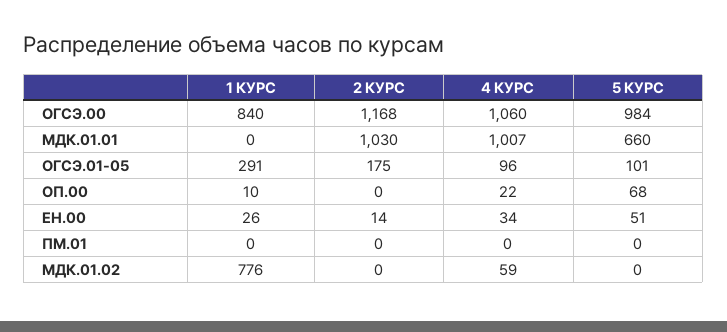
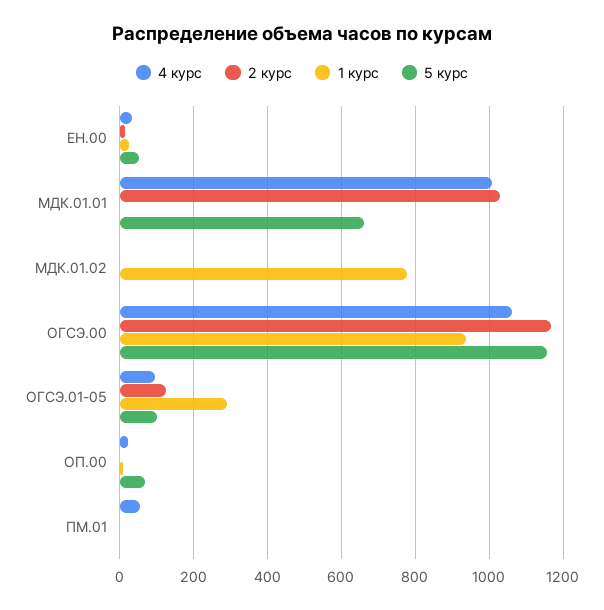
  {
    "1 КУРС": {
-     "ОГСЭ.00": 840,
+     "ОГСЭ.00": 940,
      "МДК.01.01": 0,
      "ОГСЭ.01-05": 291,
      "ОП.00": 10,
      "ЕН.00": 26,
      "ПМ.01": 0,
      "МДК.01.02": 776
    },
    "2 КУРС": {
      "ОГСЭ.00": 1168,
      "МДК.01.01": 1030,
-     "ОГСЭ.01-05": 175,
+     "ОГСЭ.01-05": 120,
      "ОП.00": 0,
      "ЕН.00": 14,
      "ПМ.01": 0,
      "МДК.01.02": 0
    },
    "4 КУРС": {
      "ОГСЭ.00": 1060,
      "МДК.01.01": 1007,
      "ОГСЭ.01-05": 96,
      "ОП.00": 22,
      "ЕН.00": 34,
-     "ПМ.01": 0,
+     "ПМ.01": 60,
-     "МДК.01.02": 59
+     "МДК.01.02": 0
    },
    "5 КУРС": {
-     "ОГСЭ.00": 984,
+     "ОГСЭ.00": 1160,
      "МДК.01.01": 660,
      "ОГСЭ.01-05": 101,
      "ОП.00": 68,
      "ЕН.00": 51,
      "ПМ.01": 0,
      "МДК.01.02": 0
    }
  }

